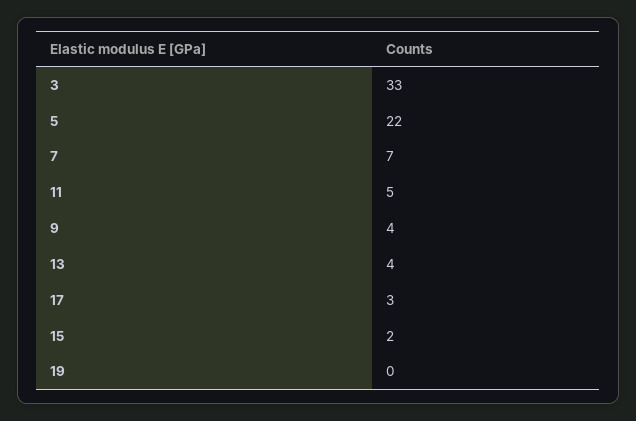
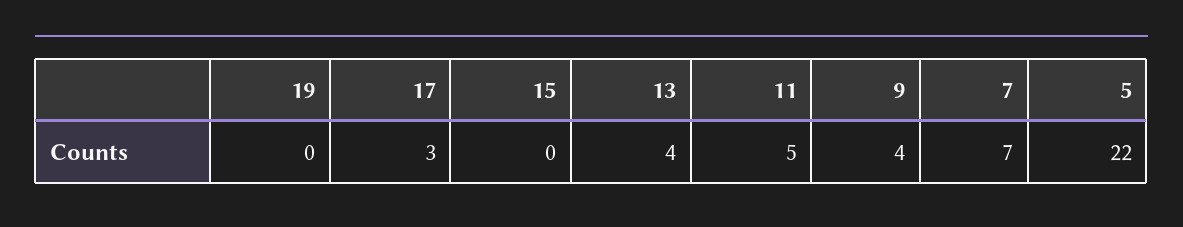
  {
-   "3": 33,
    "5": 22,
    "7": 7,
    "11": 5,
    "9": 4,
    "13": 4,
    "17": 3,
-   "15": 2,
+   "15": 0,
    "19": 0
  }

